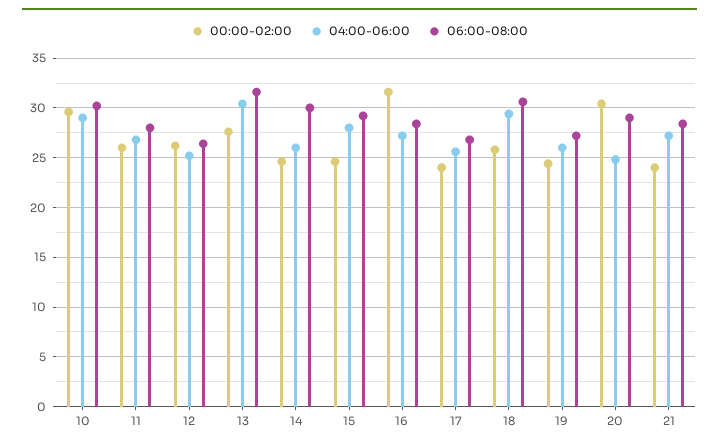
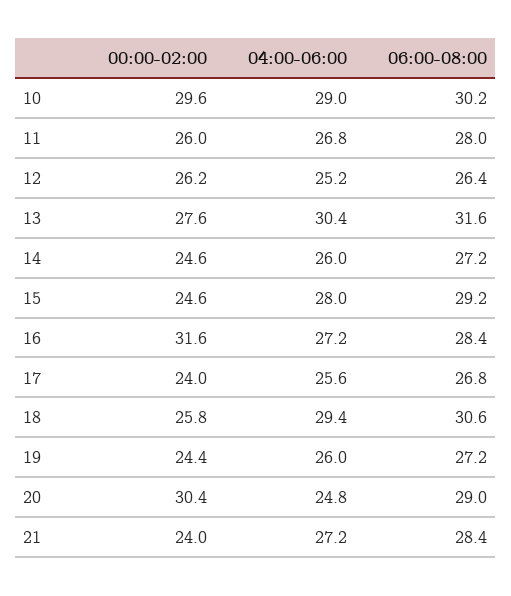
  {
    "00:00-02:00": {
      "10": 29.6,
      "11": 26,
      "12": 26.2,
      "13": 27.6,
      "14": 24.6,
      "15": 24.6,
      "16": 31.6,
      "17": 24,
      "18": 25.8,
      "19": 24.4,
      "20": 30.4,
      "21": 24
    },
    "04:00-06:00": {
      "10": 29,
      "11": 26.8,
      "12": 25.2,
      "13": 30.4,
      "14": 26,
      "15": 28,
      "16": 27.2,
      "17": 25.6,
      "18": 29.4,
      "19": 26,
      "20": 24.8,
      "21": 27.2
    },
    "06:00-08:00": {
      "10": 30.2,
      "11": 28,
      "12": 26.4,
      "13": 31.6,
-     "14": 30,
+     "14": 27.2,
      "15": 29.2,
      "16": 28.4,
      "17": 26.8,
      "18": 30.6,
      "19": 27.2,
      "20": 29,
      "21": 28.4
    }
  }

